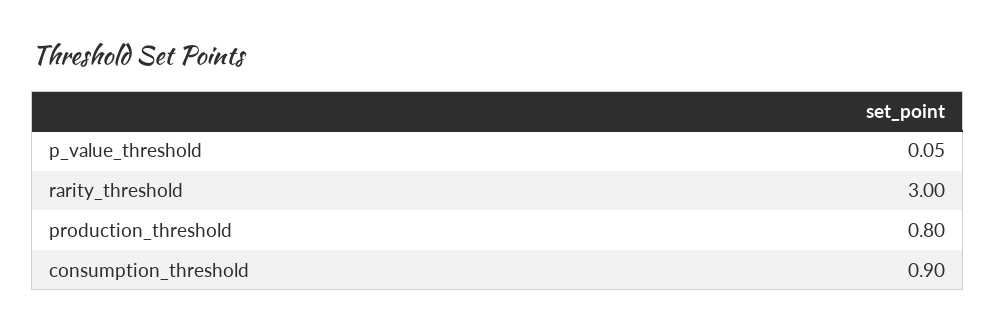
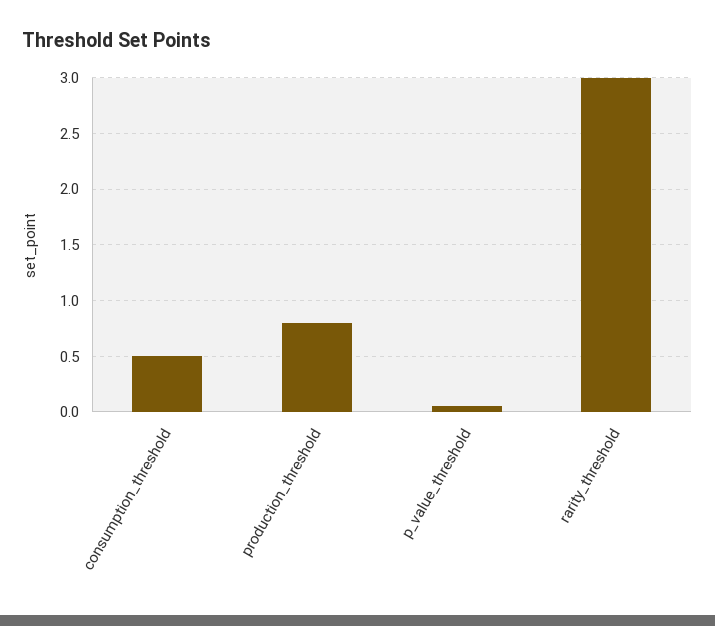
  {
    "p_value_threshold": 0.05,
    "rarity_threshold": 3,
    "production_threshold": 0.8,
-   "consumption_threshold": 0.9
+   "consumption_threshold": 0.5
  }

